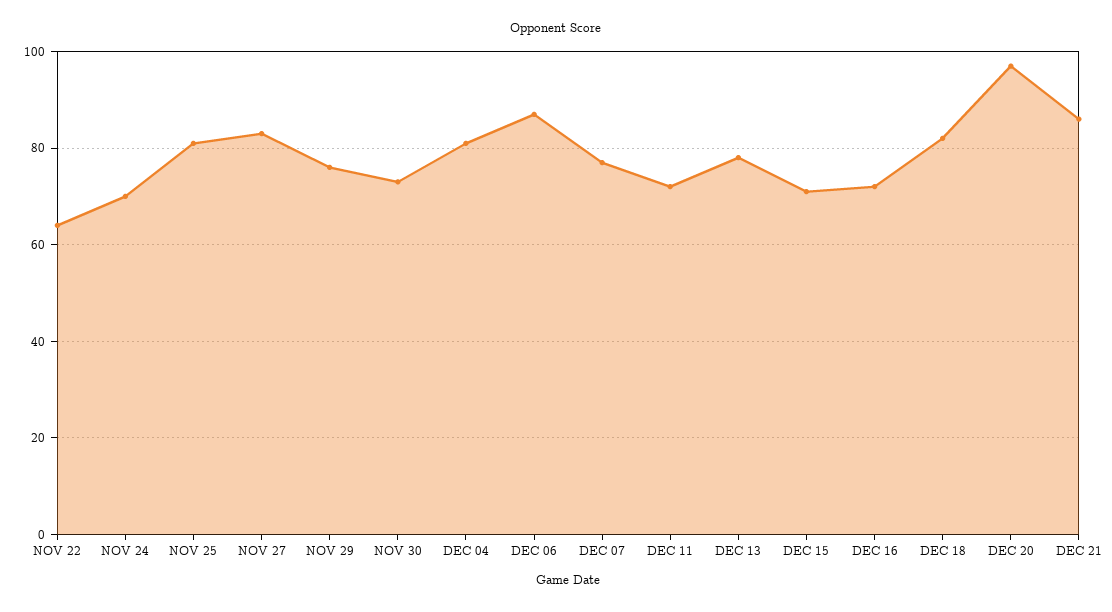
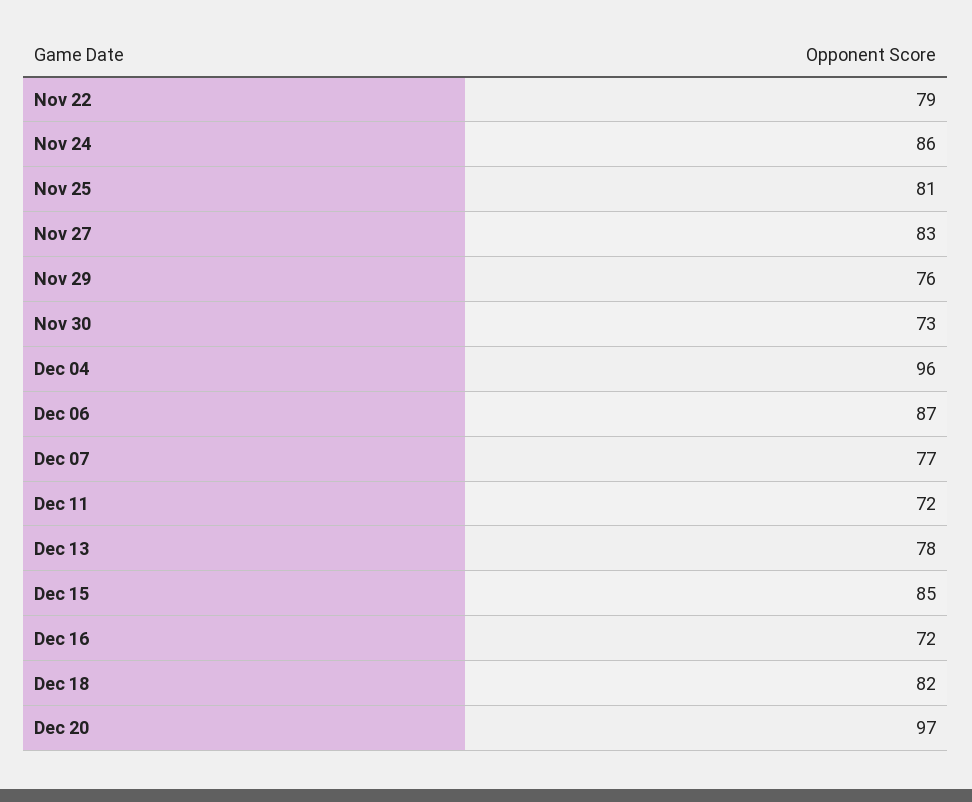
  {
-   "NOV 22": 65,
+   "NOV 22": 79,
-   "NOV 24": 70,
+   "NOV 24": 86,
    "NOV 25": 81,
    "NOV 27": 83,
    "NOV 29": 76,
    "NOV 30": 73,
-   "DEC 04": 80,
+   "DEC 04": 96,
    "DEC 06": 87,
    "DEC 07": 77,
    "DEC 11": 72,
    "DEC 13": 78,
-   "DEC 15": 70,
+   "DEC 15": 85,
    "DEC 16": 72,
    "DEC 18": 82,
-   "DEC 20": 97,
+   "DEC 20": 97
-   "DEC 21": 85
  }

